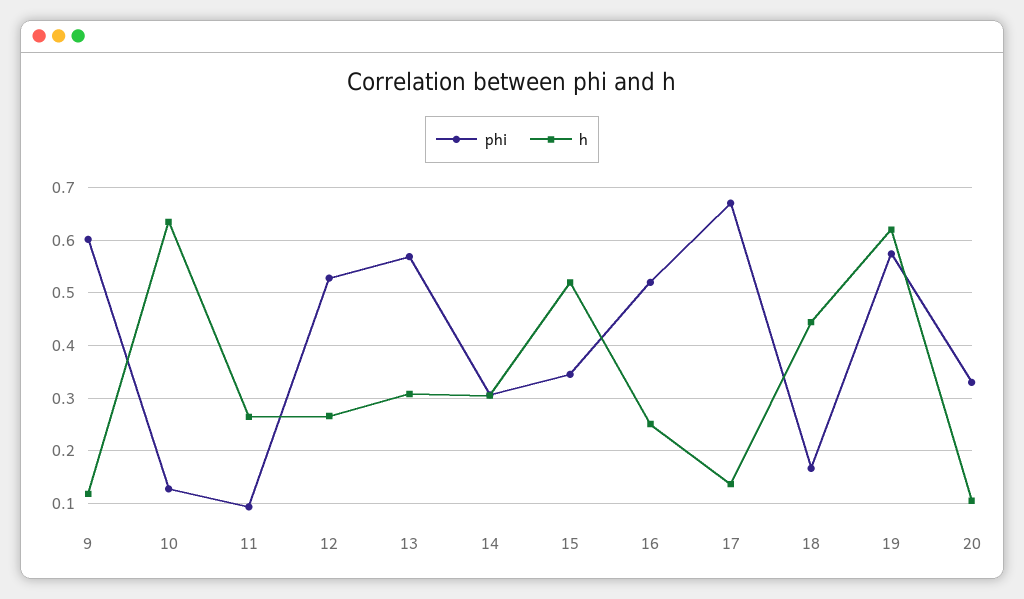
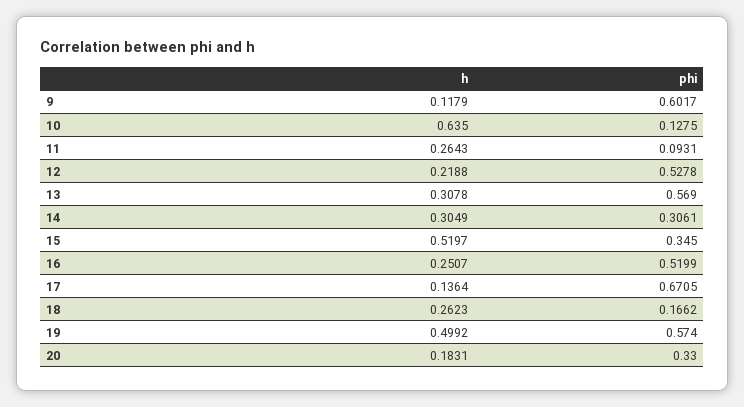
  {
    "phi": {
      "9": 0.6017,
      "10": 0.1275,
      "11": 0.0931,
      "12": 0.5278,
      "13": 0.569,
      "14": 0.3061,
      "15": 0.345,
      "16": 0.5199,
      "17": 0.6705,
      "18": 0.1662,
      "19": 0.574,
      "20": 0.33
    },
    "h": {
      "9": 0.1179,
      "10": 0.635,
      "11": 0.2643,
-     "12": 0.26,
+     "12": 0.2188,
      "13": 0.3078,
      "14": 0.3049,
      "15": 0.5197,
      "16": 0.2507,
      "17": 0.1364,
-     "18": 0.44,
+     "18": 0.2623,
-     "19": 0.62,
+     "19": 0.4992,
-     "20": 0.1
+     "20": 0.1831
    }
  }

